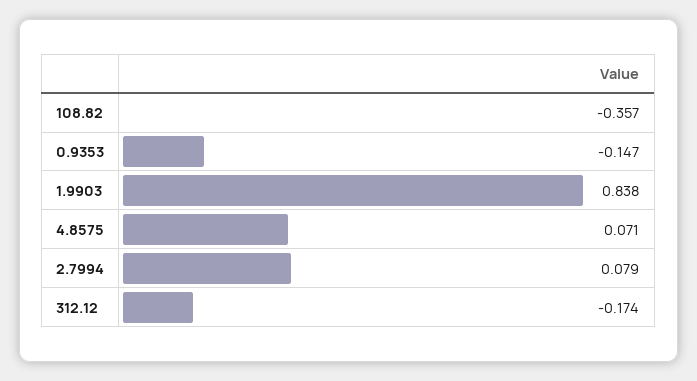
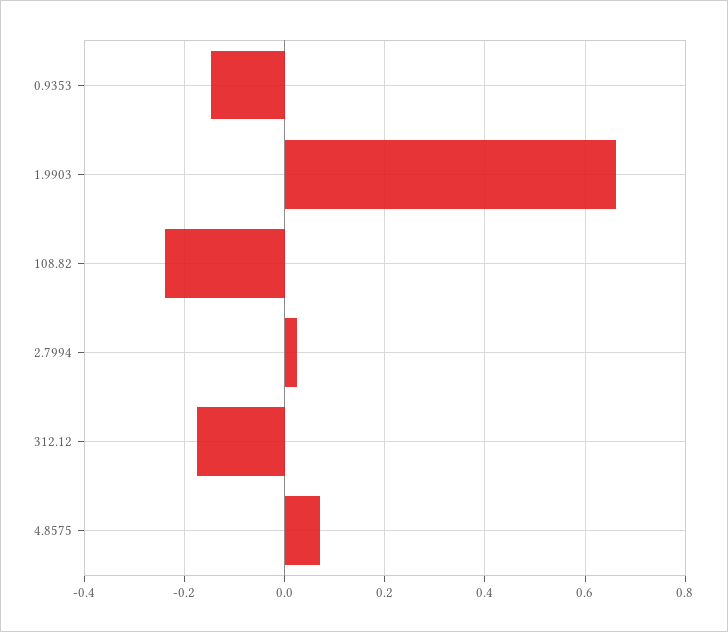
  {
-   "108.82": -0.357,
+   "108.82": -0.24,
    "0.9353": -0.147,
-   "1.9903": 0.838,
+   "1.9903": 0.66,
    "4.8575": 0.071,
-   "2.7994": 0.079,
+   "2.7994": 0.02,
    "312.12": -0.174
  }

